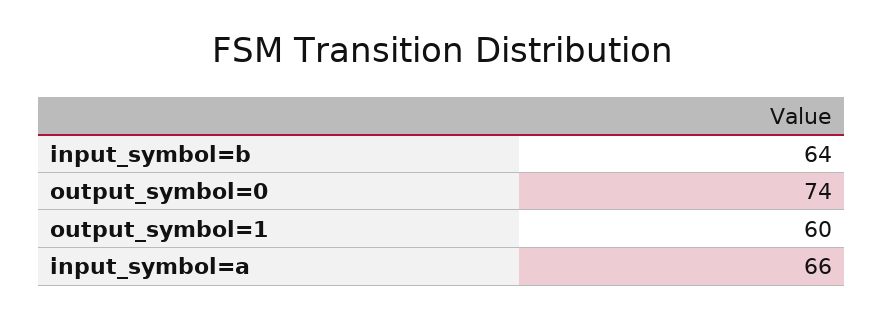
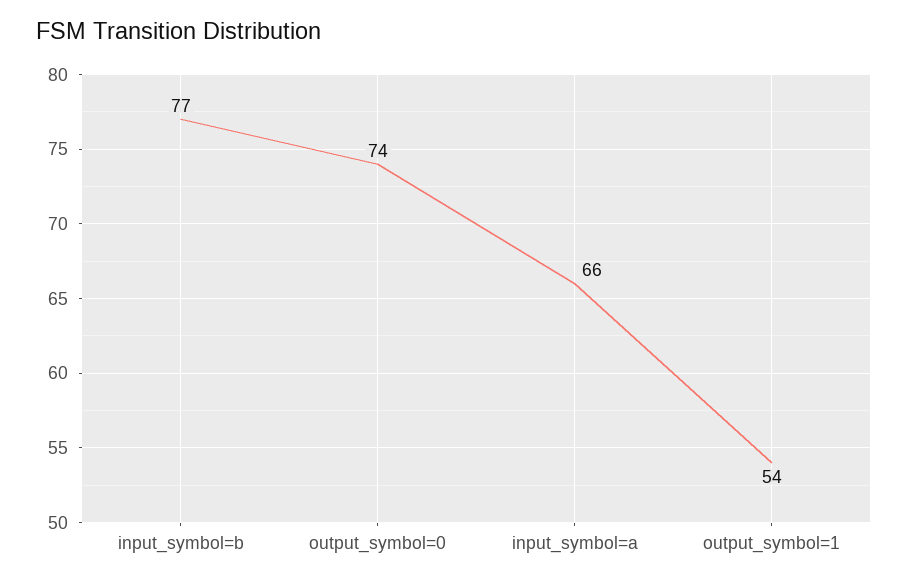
  {
-   "input_symbol=b": 64,
+   "input_symbol=b": 77,
    "output_symbol=0": 74,
-   "output_symbol=1": 60,
+   "output_symbol=1": 54,
    "input_symbol=a": 66
  }

